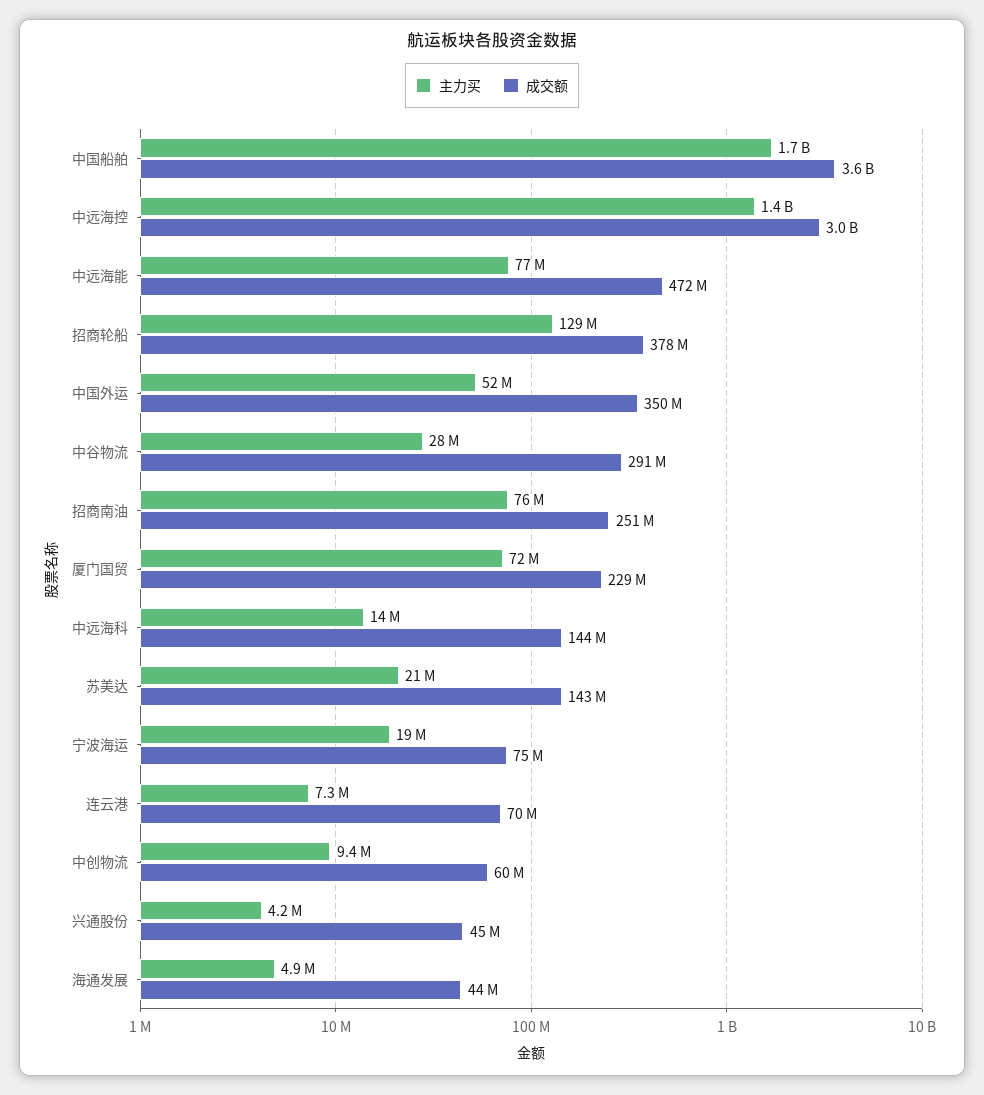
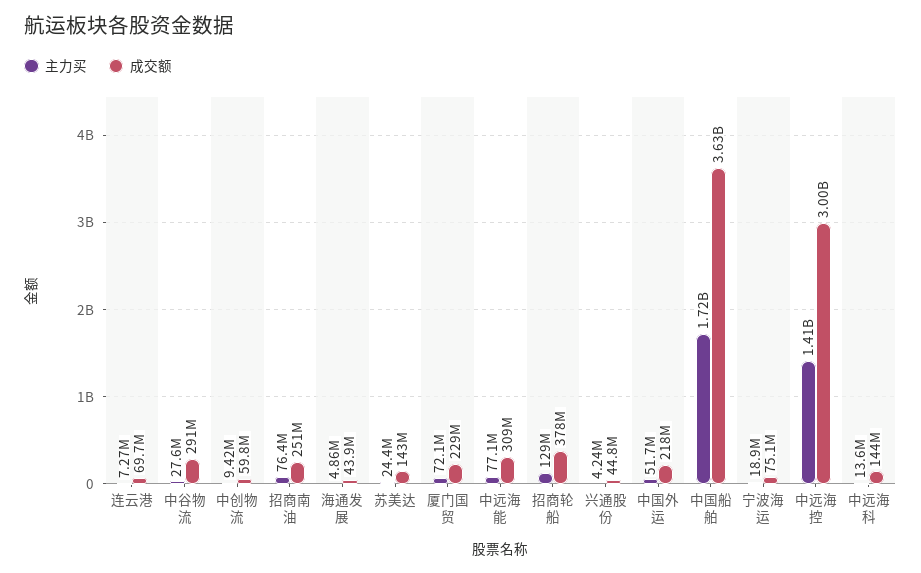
  {
    "主力买": {
      "中国船舶": 1720000000,
      "中远海控": 1410000000,
      "中远海能": 77100000,
      "招商轮船": 129000000,
      "中国外运": 51700000,
      "中谷物流": 27600000,
      "招商南油": 76400000,
      "厦门国贸": 72100000,
      "中远海科": 13600000,
-     "苏美达": 21000000,
+     "苏美达": 24400000,
      "宁波海运": 18900000,
      "连云港": 7270000,
      "中创物流": 9420000,
      "兴通股份": 4240000,
      "海通发展": 4860000
    },
    "成交额": {
      "中国船舶": 3630000000,
      "中远海控": 3000000000,
-     "中远海能": 472000000,
+     "中远海能": 309000000,
      "招商轮船": 378000000,
-     "中国外运": 350000000,
+     "中国外运": 218000000,
      "中谷物流": 291000000,
      "招商南油": 251000000,
      "厦门国贸": 229000000,
      "中远海科": 144000000,
      "苏美达": 143000000,
      "宁波海运": 75100000,
      "连云港": 69700000,
      "中创物流": 59800000,
      "兴通股份": 44800000,
      "海通发展": 43900000
    }
  }

